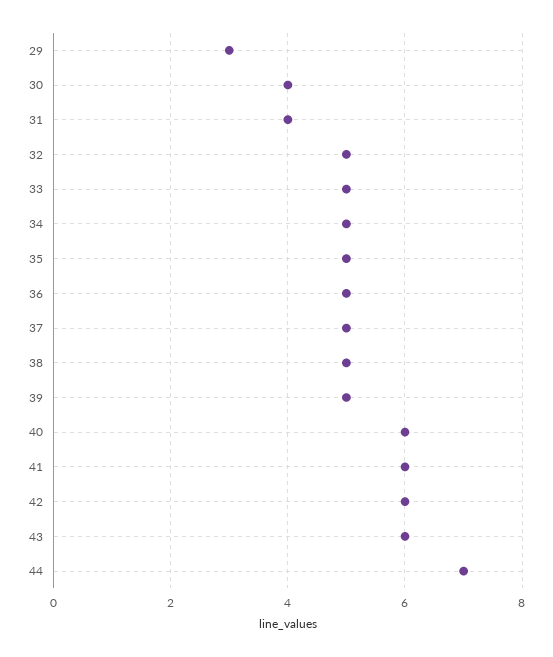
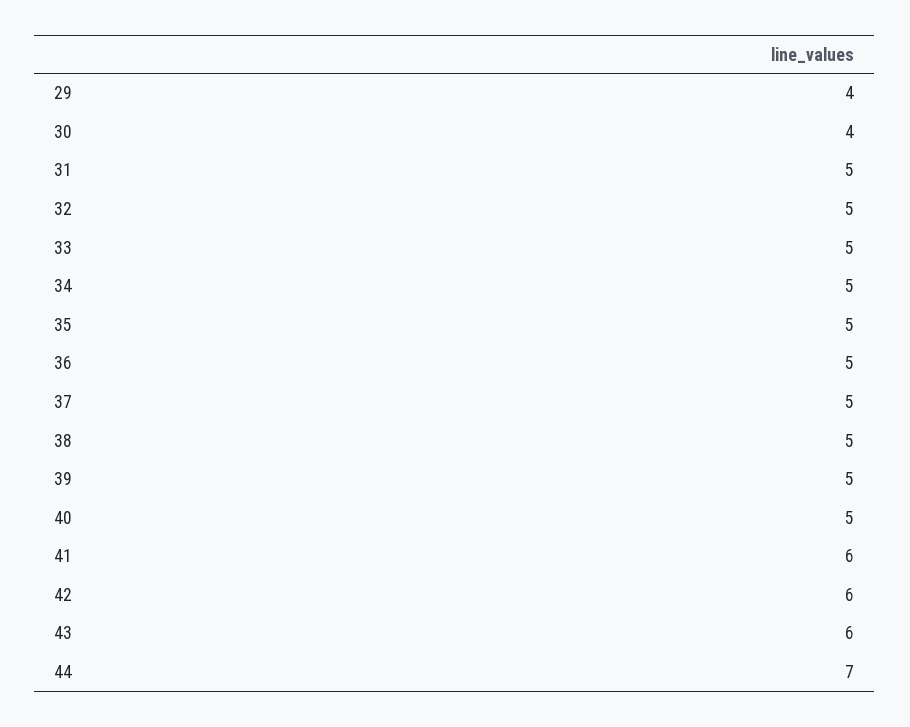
  {
-   "29": 3,
+   "29": 4,
    "30": 4,
-   "31": 4,
+   "31": 5,
    "32": 5,
    "33": 5,
    "34": 5,
    "35": 5,
    "36": 5,
    "37": 5,
    "38": 5,
    "39": 5,
-   "40": 6,
+   "40": 5,
    "41": 6,
    "42": 6,
    "43": 6,
    "44": 7
  }

